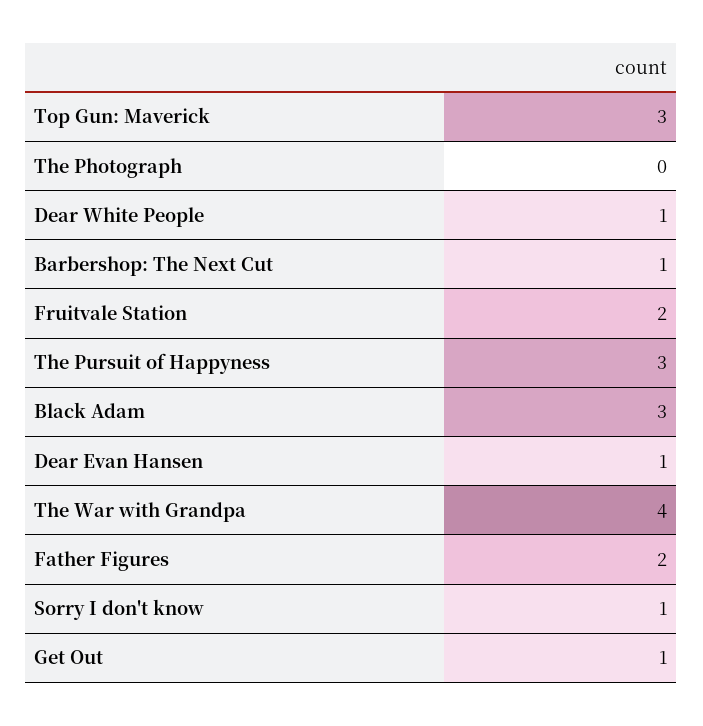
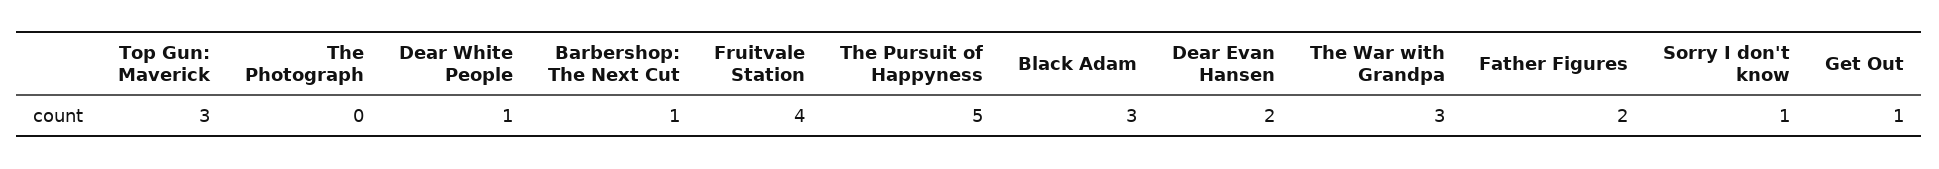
  {
    "Top Gun: Maverick": 3,
    "The Photograph": 0,
    "Dear White People": 1,
    "Barbershop: The Next Cut": 1,
-   "Fruitvale Station": 2,
+   "Fruitvale Station": 4,
-   "The Pursuit of Happyness": 3,
+   "The Pursuit of Happyness": 5,
    "Black Adam": 3,
-   "Dear Evan Hansen": 1,
+   "Dear Evan Hansen": 2,
-   "The War with Grandpa": 4,
+   "The War with Grandpa": 3,
    "Father Figures": 2,
    "Sorry I don't know": 1,
    "Get Out": 1
  }

